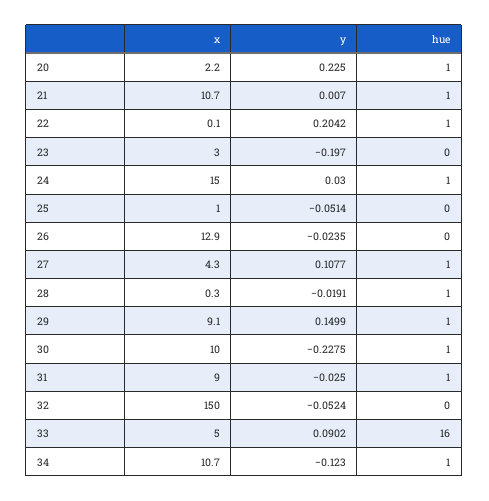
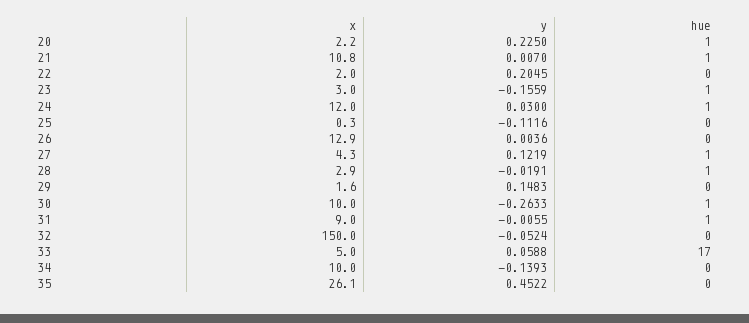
  {
    "x": {
      "20": 2.2,
-     "21": 10.7,
+     "21": 10.8,
-     "22": 0.1,
+     "22": 2,
      "23": 3,
-     "24": 15,
+     "24": 12,
-     "25": 1,
+     "25": 0.3,
      "26": 12.9,
      "27": 4.3,
-     "28": 0.3,
+     "28": 2.9,
-     "29": 9.1,
+     "29": 1.6,
      "30": 10,
      "31": 9,
      "32": 150,
      "33": 5,
-     "34": 10.7
+     "34": 10,
+     "35": 26.1
    },
    "y": {
      "20": 0.225,
      "21": 0.007,
-     "22": 0.2042,
+     "22": 0.2045,
-     "23": -0.197,
+     "23": -0.1559,
      "24": 0.03,
-     "25": -0.0514,
+     "25": -0.1116,
-     "26": -0.0235,
+     "26": 0.0036,
-     "27": 0.1077,
+     "27": 0.1219,
      "28": -0.0191,
-     "29": 0.1499,
+     "29": 0.1483,
-     "30": -0.2275,
+     "30": -0.2633,
-     "31": -0.025,
+     "31": -0.0055,
      "32": -0.0524,
-     "33": 0.0902,
+     "33": 0.0588,
-     "34": -0.123
+     "34": -0.1393,
+     "35": 0.4522
    },
    "hue": {
      "20": 1,
      "21": 1,
-     "22": 1,
+     "22": 0,
-     "23": 0,
+     "23": 1,
      "24": 1,
      "25": 0,
      "26": 0,
      "27": 1,
      "28": 1,
-     "29": 1,
+     "29": 0,
      "30": 1,
      "31": 1,
      "32": 0,
-     "33": 16,
+     "33": 17,
-     "34": 1
+     "34": 0,
+     "35": 0
    }
  }

